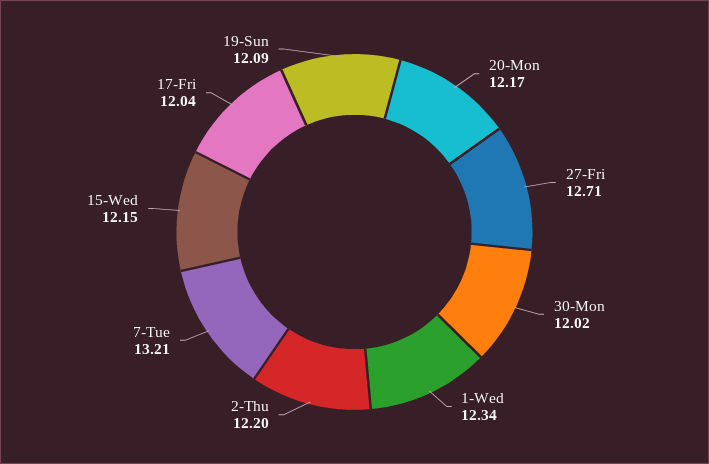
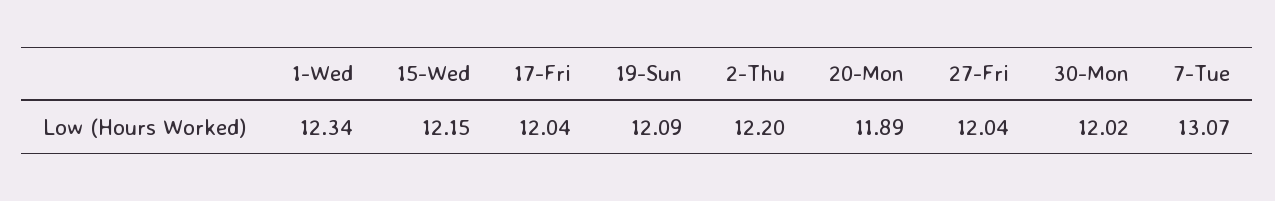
  {
-   "20-Mon": 12.17,
+   "20-Mon": 11.89,
-   "27-Fri": 12.71,
+   "27-Fri": 12.04,
    "30-Mon": 12.02,
    "1-Wed": 12.34,
    "2-Thu": 12.2,
-   "7-Tue": 13.21,
+   "7-Tue": 13.07,
    "15-Wed": 12.15,
    "17-Fri": 12.04,
    "19-Sun": 12.09
  }

